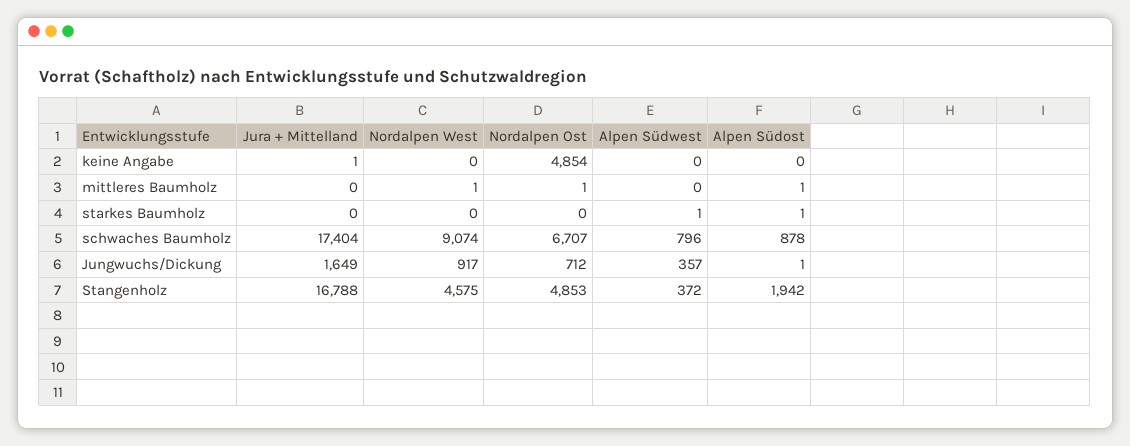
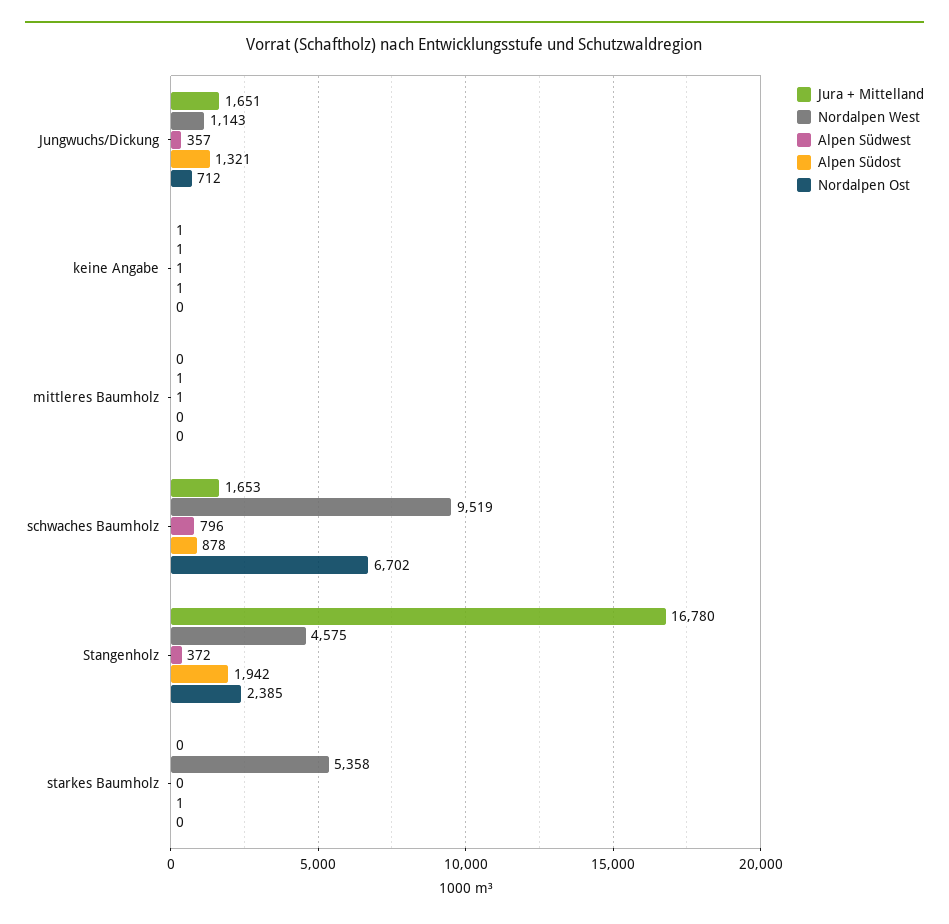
  {
    "Jura + Mittelland": {
      "keine Angabe": 1,
      "mittleres Baumholz": 0,
      "starkes Baumholz": 0,
-     "schwaches Baumholz": 17404,
+     "schwaches Baumholz": 1653,
-     "Jungwuchs/Dickung": 1649,
+     "Jungwuchs/Dickung": 1651,
-     "Stangenholz": 16788
+     "Stangenholz": 16780
    },
    "Nordalpen West": {
-     "keine Angabe": 0,
+     "keine Angabe": 1,
      "mittleres Baumholz": 1,
-     "starkes Baumholz": 0,
+     "starkes Baumholz": 5358,
-     "schwaches Baumholz": 9074,
+     "schwaches Baumholz": 9519,
-     "Jungwuchs/Dickung": 917,
+     "Jungwuchs/Dickung": 1143,
      "Stangenholz": 4575
    },
    "Nordalpen Ost": {
-     "keine Angabe": 4854,
+     "keine Angabe": 0,
-     "mittleres Baumholz": 1,
+     "mittleres Baumholz": 0,
      "starkes Baumholz": 0,
-     "schwaches Baumholz": 6707,
+     "schwaches Baumholz": 6702,
      "Jungwuchs/Dickung": 712,
-     "Stangenholz": 4853
+     "Stangenholz": 2385
    },
    "Alpen Südwest": {
-     "keine Angabe": 0,
+     "keine Angabe": 1,
-     "mittleres Baumholz": 0,
+     "mittleres Baumholz": 1,
-     "starkes Baumholz": 1,
+     "starkes Baumholz": 0,
      "schwaches Baumholz": 796,
      "Jungwuchs/Dickung": 357,
      "Stangenholz": 372
    },
    "Alpen Südost": {
-     "keine Angabe": 0,
+     "keine Angabe": 1,
-     "mittleres Baumholz": 1,
+     "mittleres Baumholz": 0,
      "starkes Baumholz": 1,
      "schwaches Baumholz": 878,
-     "Jungwuchs/Dickung": 1,
+     "Jungwuchs/Dickung": 1321,
      "Stangenholz": 1942
    }
  }

